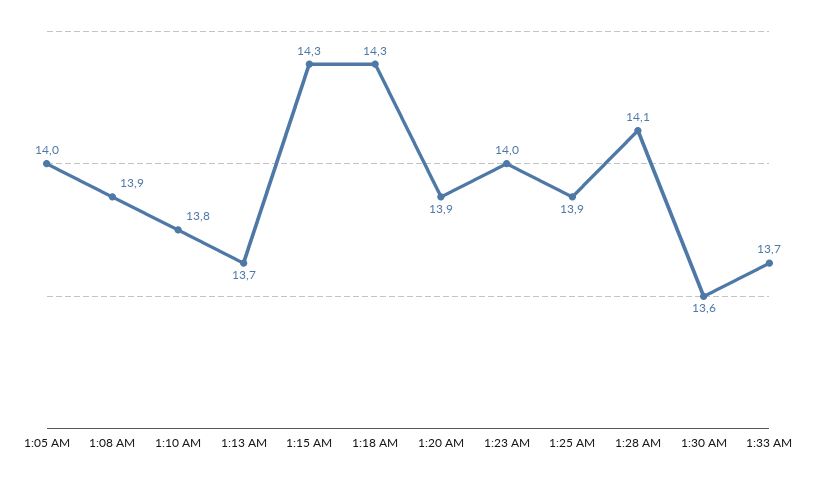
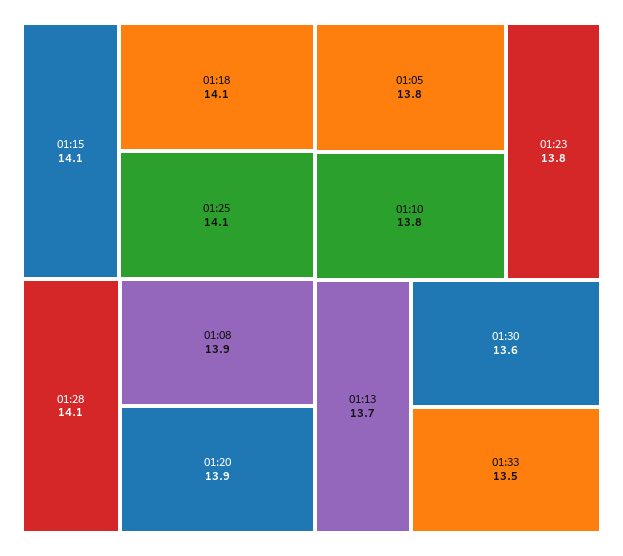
  {
-   "1:05 AM": 14,
+   "1:05 AM": 13.8,
    "1:08 AM": 13.9,
    "1:10 AM": 13.8,
    "1:13 AM": 13.7,
-   "1:15 AM": 14.3,
+   "1:15 AM": 14.1,
-   "1:18 AM": 14.3,
+   "1:18 AM": 14.1,
    "1:20 AM": 13.9,
-   "1:23 AM": 14,
+   "1:23 AM": 13.8,
-   "1:25 AM": 13.9,
+   "1:25 AM": 14.1,
    "1:28 AM": 14.1,
    "1:30 AM": 13.6,
-   "1:33 AM": 13.7
+   "1:33 AM": 13.5
  }

